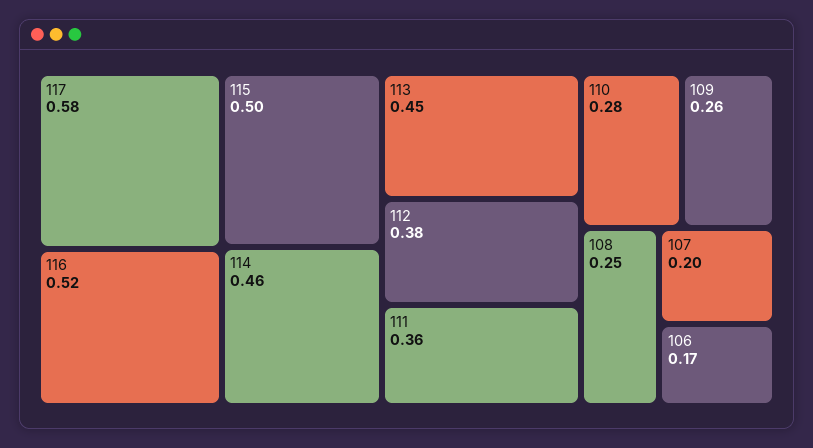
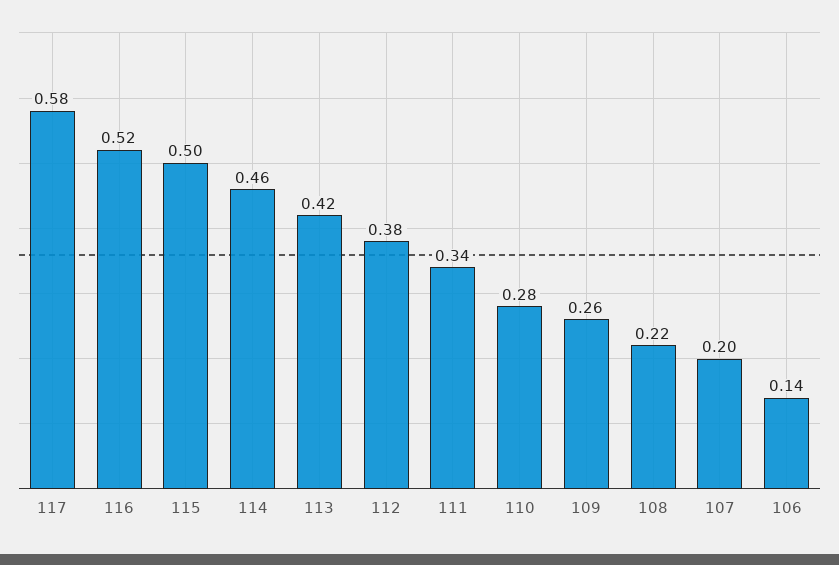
  {
    "117": 0.58,
    "116": 0.52,
    "115": 0.5,
    "114": 0.46,
-   "113": 0.45,
+   "113": 0.42,
    "112": 0.38,
-   "111": 0.36,
+   "111": 0.34,
    "110": 0.28,
    "109": 0.26,
-   "108": 0.25,
+   "108": 0.22,
    "107": 0.2,
-   "106": 0.17
+   "106": 0.14
  }

